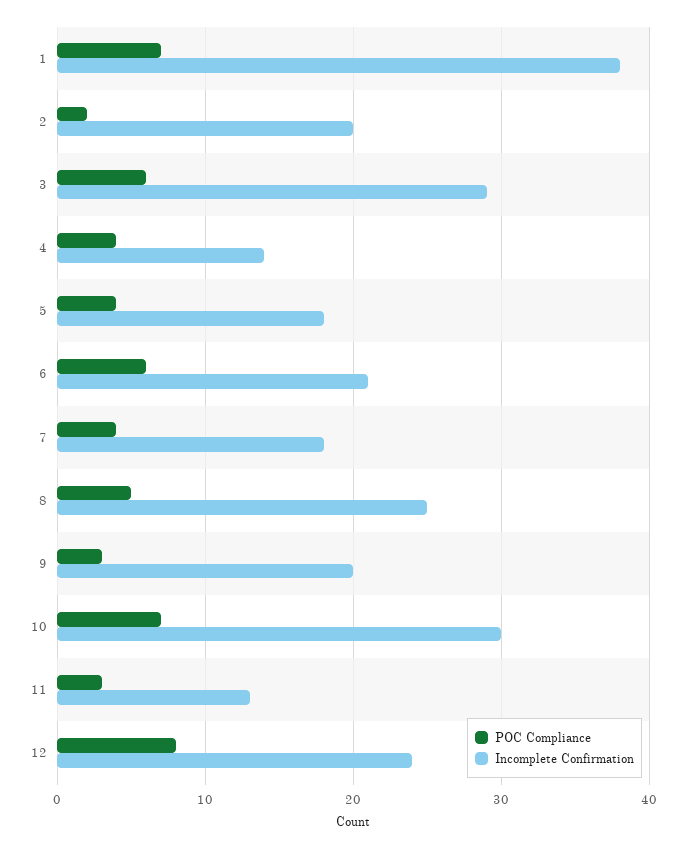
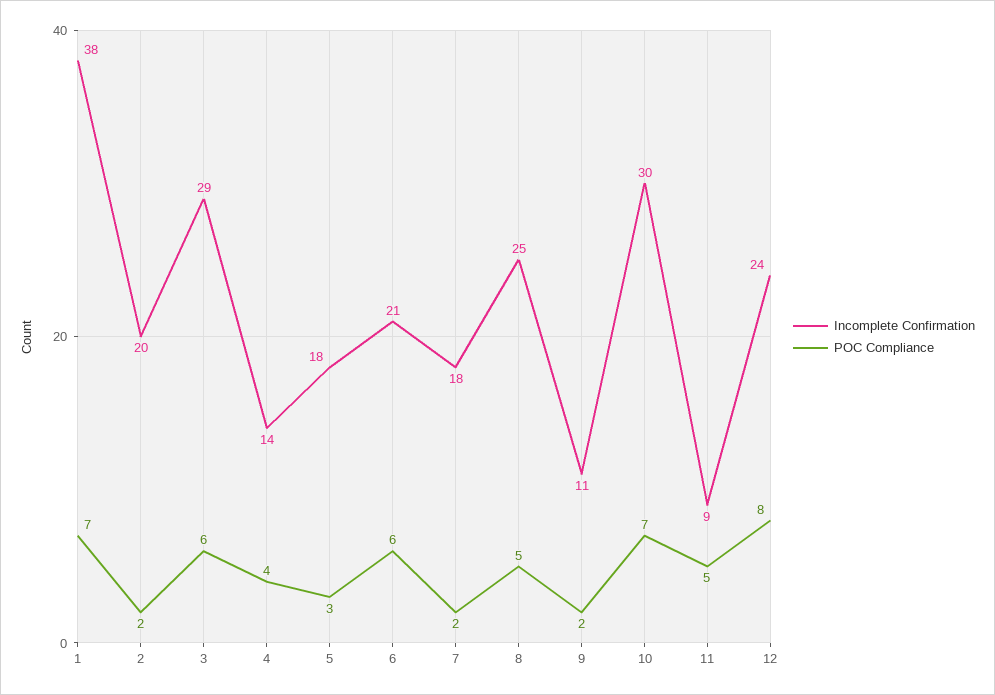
  {
    "POC Compliance": {
      "1": 7,
      "2": 2,
      "3": 6,
      "4": 4,
-     "5": 4,
+     "5": 3,
      "6": 6,
-     "7": 4,
+     "7": 2,
      "8": 5,
-     "9": 3,
+     "9": 2,
      "10": 7,
-     "11": 3,
+     "11": 5,
      "12": 8
    },
    "Incomplete Confirmation": {
      "1": 38,
      "2": 20,
      "3": 29,
      "4": 14,
      "5": 18,
      "6": 21,
      "7": 18,
      "8": 25,
-     "9": 20,
+     "9": 11,
      "10": 30,
-     "11": 13,
+     "11": 9,
      "12": 24
    }
  }

